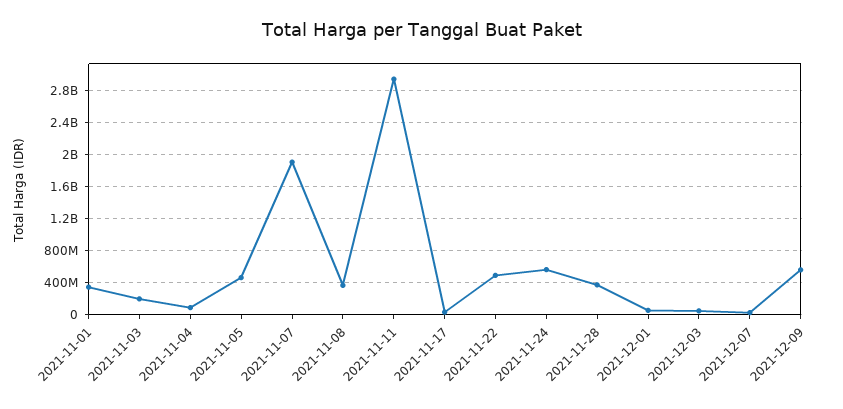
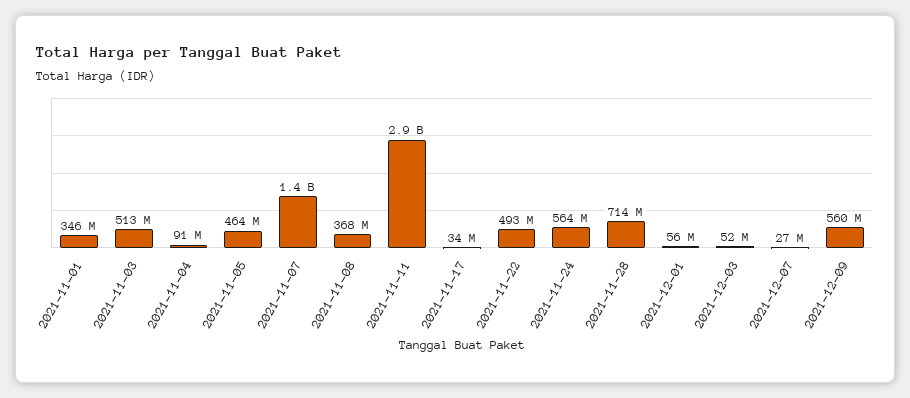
  {
    "2021-11-01": 346000000,
-   "2021-11-03": 200000000,
+   "2021-11-03": 513000000,
    "2021-11-04": 91000000,
    "2021-11-05": 464000000,
-   "2021-11-07": 1900000000,
+   "2021-11-07": 1400000000,
    "2021-11-08": 368000000,
    "2021-11-11": 2900000000,
    "2021-11-17": 34000000,
    "2021-11-22": 493000000,
    "2021-11-24": 564000000,
-   "2021-11-28": 400000000,
+   "2021-11-28": 714000000,
    "2021-12-01": 56000000,
    "2021-12-03": 52000000,
    "2021-12-07": 27000000,
    "2021-12-09": 560000000
  }

